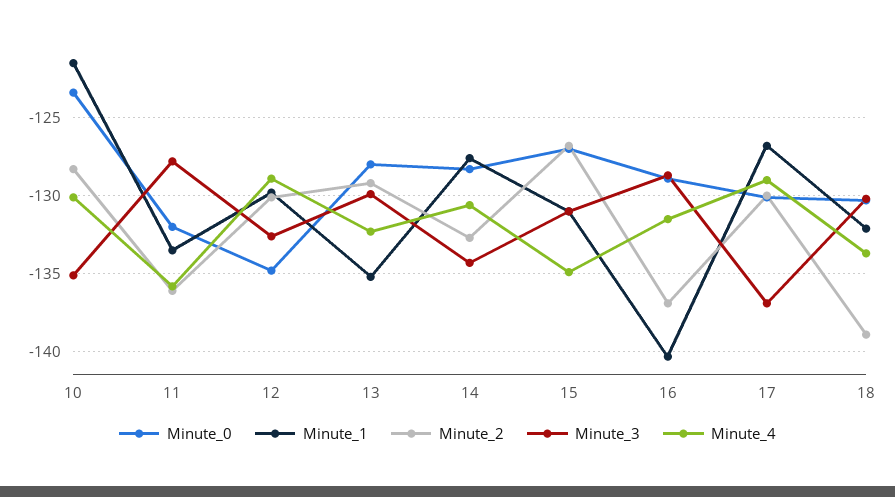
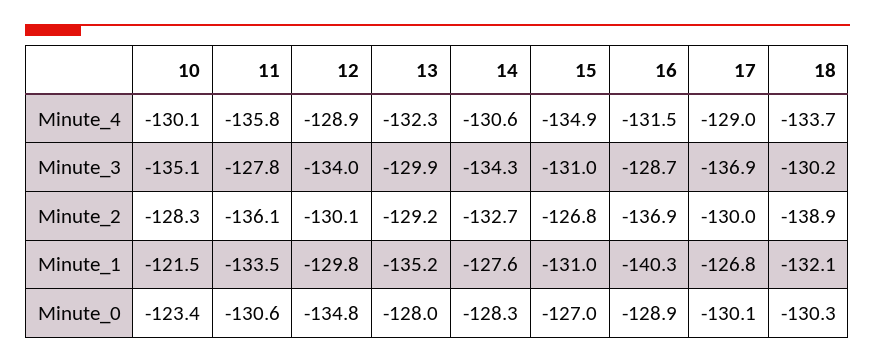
  {
    "Minute_0": {
      "10": -123.4,
-     "11": -132,
+     "11": -130.6,
      "12": -134.8,
      "13": -128,
      "14": -128.3,
      "15": -127,
      "16": -128.9,
      "17": -130.1,
      "18": -130.3
    },
    "Minute_1": {
      "10": -121.5,
      "11": -133.5,
      "12": -129.8,
      "13": -135.2,
      "14": -127.6,
      "15": -131,
      "16": -140.3,
      "17": -126.8,
      "18": -132.1
    },
    "Minute_2": {
      "10": -128.3,
      "11": -136.1,
      "12": -130.1,
      "13": -129.2,
      "14": -132.7,
      "15": -126.8,
      "16": -136.9,
      "17": -130,
      "18": -138.9
    },
    "Minute_3": {
      "10": -135.1,
      "11": -127.8,
-     "12": -132.5,
+     "12": -134,
      "13": -129.9,
      "14": -134.3,
      "15": -131,
      "16": -128.7,
      "17": -136.9,
      "18": -130.2
    },
    "Minute_4": {
      "10": -130.1,
      "11": -135.8,
      "12": -128.9,
      "13": -132.3,
      "14": -130.6,
      "15": -134.9,
      "16": -131.5,
      "17": -129,
      "18": -133.7
    }
  }

